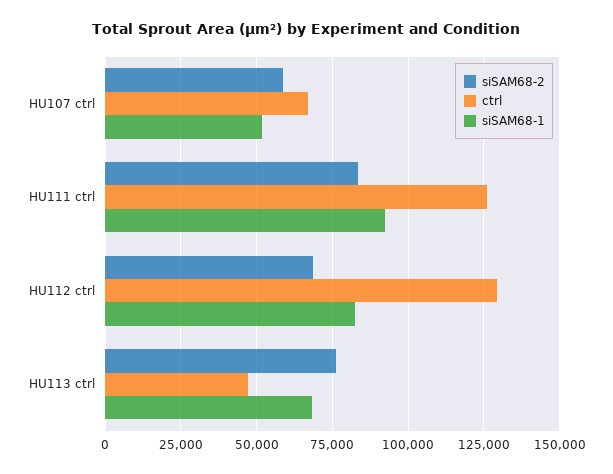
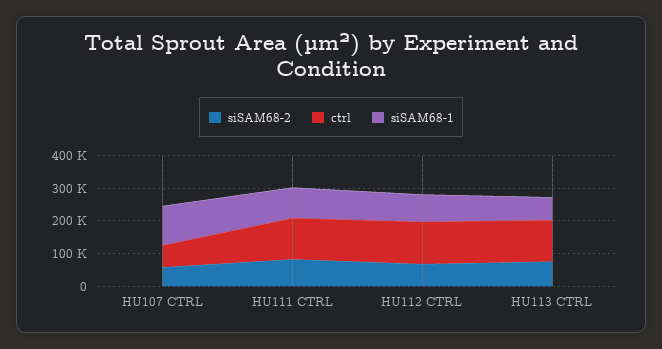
  {
    "siSAM68-2": {
      "HU107 ctrl": 57500,
      "HU111 ctrl": 82500,
      "HU112 ctrl": 67500,
      "HU113 ctrl": 77500
    },
    "ctrl": {
      "HU107 ctrl": 67500,
      "HU111 ctrl": 125000,
      "HU112 ctrl": 130000,
-     "HU113 ctrl": 47500
+     "HU113 ctrl": 125000
    },
    "siSAM68-1": {
-     "HU107 ctrl": 52500,
+     "HU107 ctrl": 125000,
      "HU111 ctrl": 92500,
      "HU112 ctrl": 82500,
      "HU113 ctrl": 67500
    }
  }

